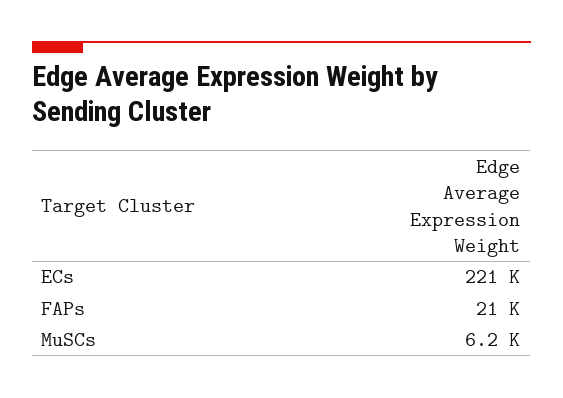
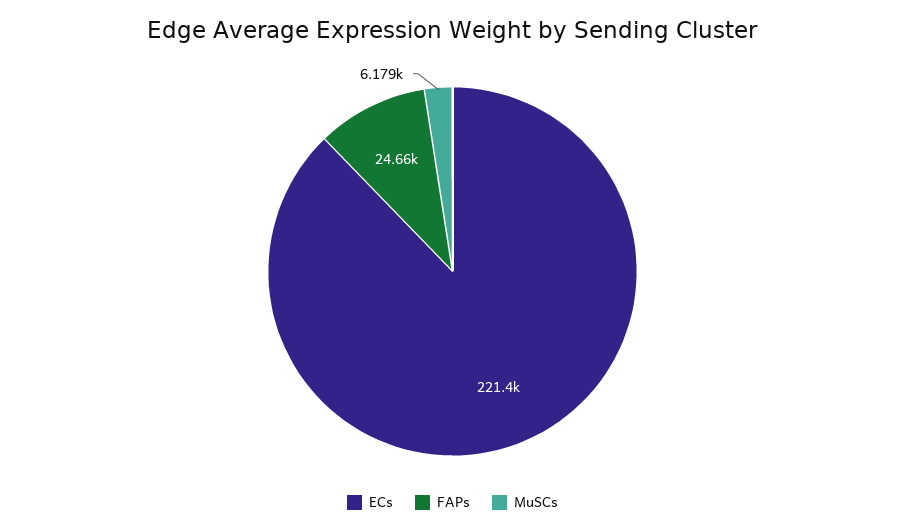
  {
    "ECs": 221400,
-   "FAPs": 21000,
+   "FAPs": 24660,
    "MuSCs": 6179
  }

